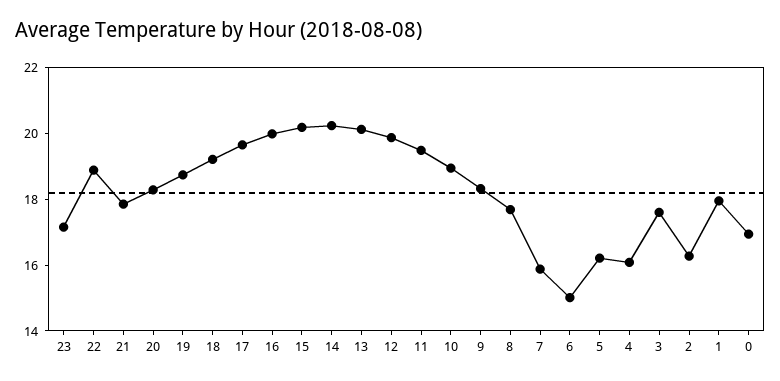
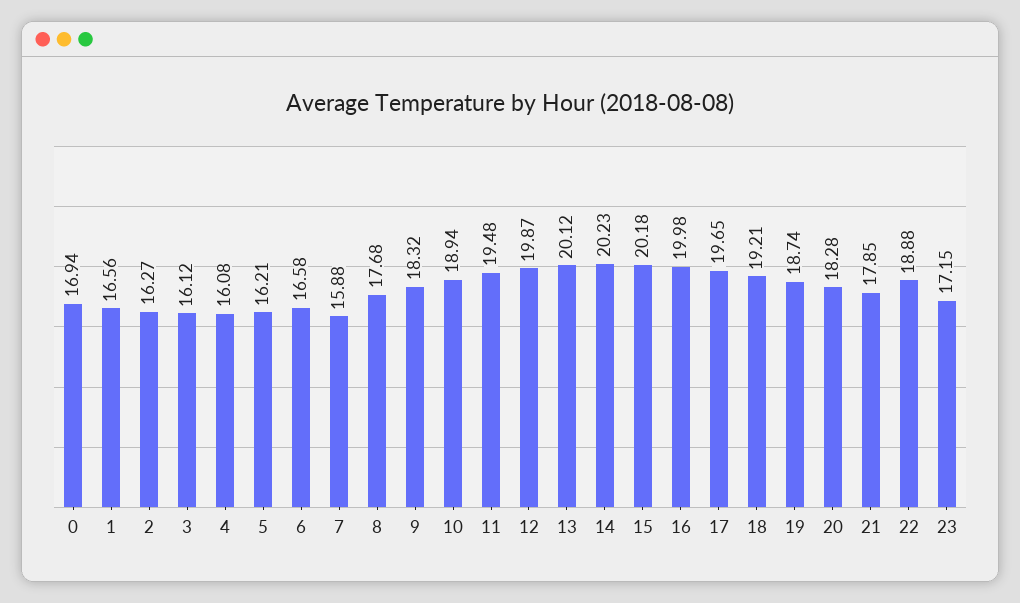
  {
    "23": 17.15,
    "22": 18.88,
    "21": 17.85,
    "20": 18.28,
    "19": 18.74,
    "18": 19.21,
    "17": 19.65,
    "16": 19.98,
    "15": 20.18,
    "14": 20.23,
    "13": 20.12,
    "12": 19.87,
    "11": 19.48,
    "10": 18.94,
    "9": 18.32,
    "8": 17.68,
    "7": 15.88,
-   "6": 15,
+   "6": 16.58,
    "5": 16.21,
    "4": 16.08,
-   "3": 17.5,
+   "3": 16.12,
    "2": 16.27,
-   "1": 18,
+   "1": 16.56,
    "0": 16.94
  }

